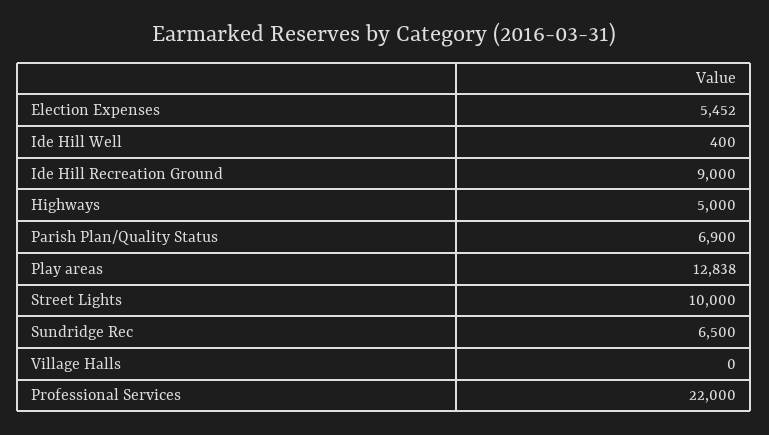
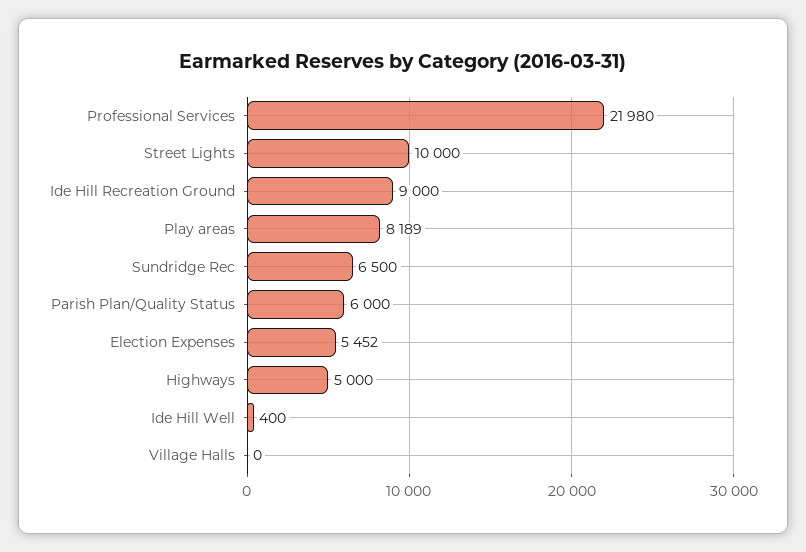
  {
    "Election Expenses": 5452,
    "Ide Hill Well": 400,
    "Ide Hill Recreation Ground": 9000,
    "Highways": 5000,
-   "Parish Plan/Quality Status": 6900,
+   "Parish Plan/Quality Status": 6000,
-   "Play areas": 12838,
+   "Play areas": 8189,
    "Street Lights": 10000,
    "Sundridge Rec": 6500,
    "Village Halls": 0,
-   "Professional Services": 22000
+   "Professional Services": 21980
  }

